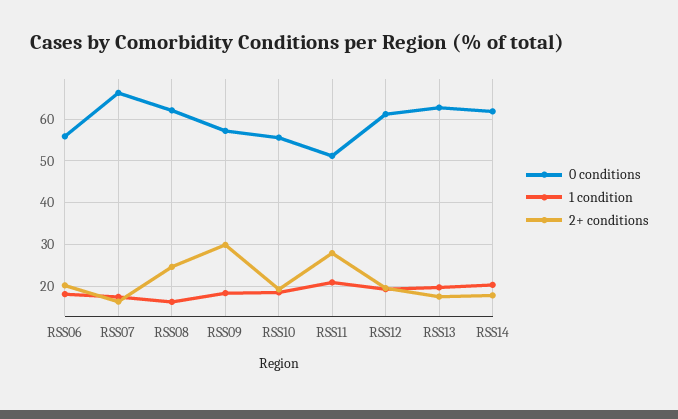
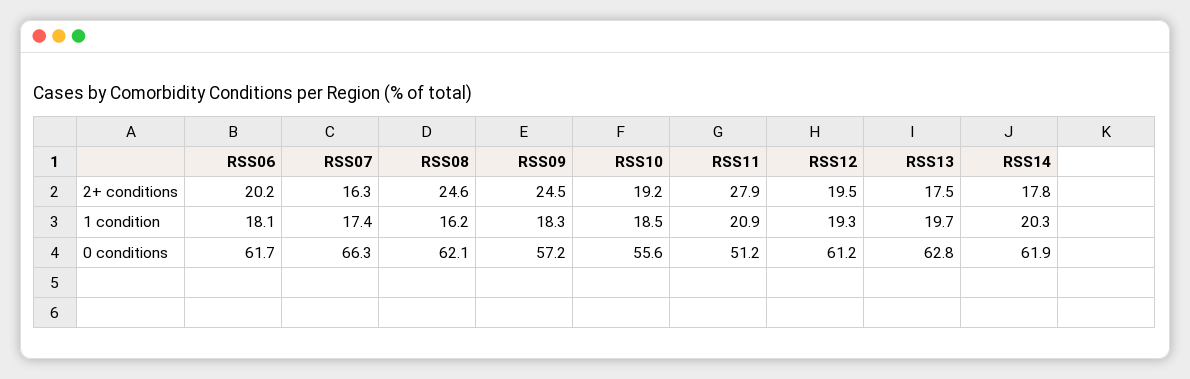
  {
    "0 conditions": {
-     "RSS06": 56,
+     "RSS06": 61.7,
      "RSS07": 66.3,
      "RSS08": 62.1,
      "RSS09": 57.2,
      "RSS10": 55.6,
      "RSS11": 51.2,
      "RSS12": 61.2,
      "RSS13": 62.8,
      "RSS14": 61.9
    },
    "1 condition": {
      "RSS06": 18.1,
      "RSS07": 17.4,
      "RSS08": 16.2,
      "RSS09": 18.3,
      "RSS10": 18.5,
      "RSS11": 20.9,
      "RSS12": 19.3,
      "RSS13": 19.7,
      "RSS14": 20.3
    },
    "2+ conditions": {
      "RSS06": 20.2,
      "RSS07": 16.3,
      "RSS08": 24.6,
-     "RSS09": 30,
+     "RSS09": 24.5,
      "RSS10": 19.2,
      "RSS11": 27.9,
      "RSS12": 19.5,
      "RSS13": 17.5,
      "RSS14": 17.8
    }
  }

